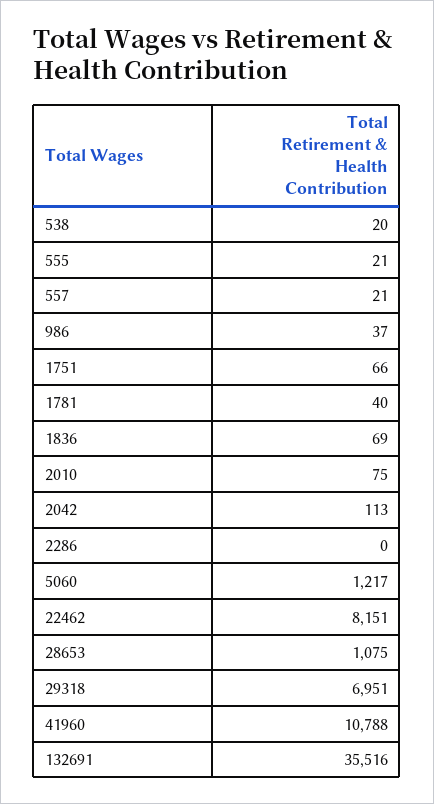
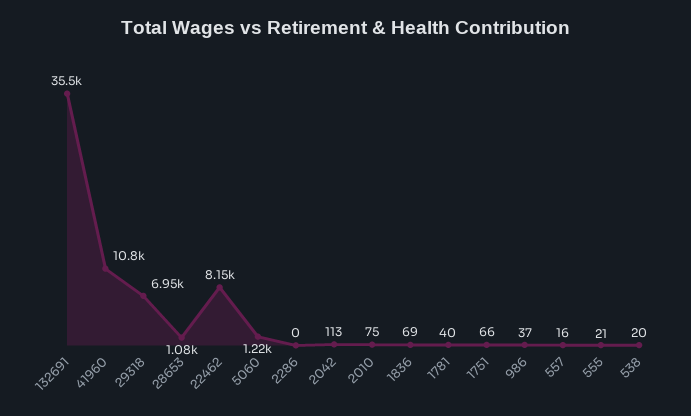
  {
    "538": 20,
    "555": 21,
-   "557": 21,
+   "557": 16,
    "986": 37,
    "1751": 66,
    "1781": 40,
    "1836": 69,
    "2010": 75,
    "2042": 113,
    "2286": 0,
    "5060": 1217,
    "22462": 8151,
    "28653": 1075,
    "29318": 6951,
    "41960": 10788,
    "132691": 35516
  }

